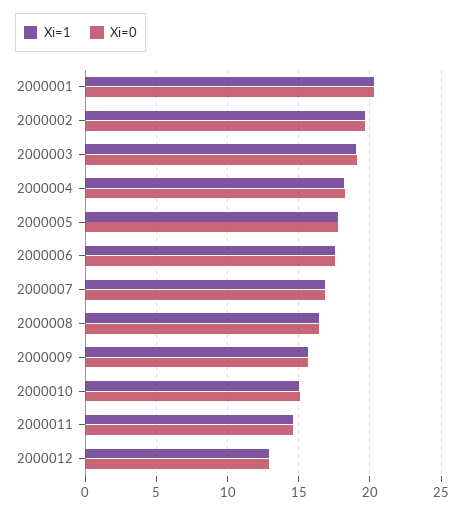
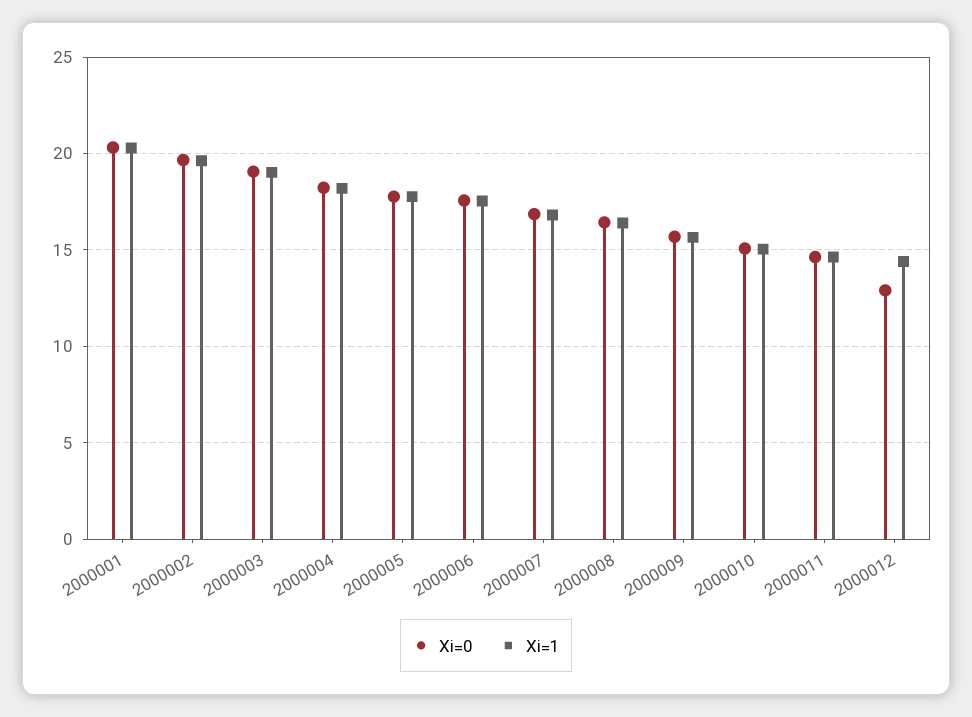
  {
    "Xi=1": {
      "2000001": 20.5,
      "2000002": 19.5,
      "2000003": 19,
      "2000004": 18,
      "2000005": 18,
      "2000006": 17.5,
      "2000007": 17,
      "2000008": 16.5,
      "2000009": 15.5,
      "2000010": 15,
      "2000011": 14.5,
-     "2000012": 13
+     "2000012": 14.5
    },
    "Xi=0": {
      "2000001": 20.5,
      "2000002": 19.5,
      "2000003": 19,
      "2000004": 18,
      "2000005": 18,
      "2000006": 17.5,
      "2000007": 17,
      "2000008": 16.5,
      "2000009": 15.5,
      "2000010": 15,
      "2000011": 14.5,
      "2000012": 13
    }
  }

